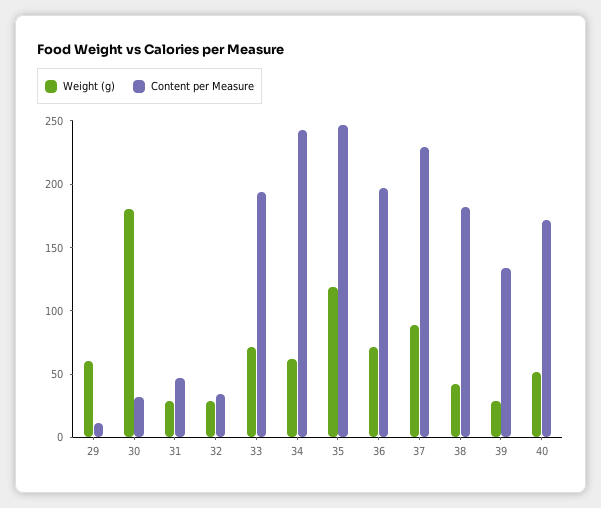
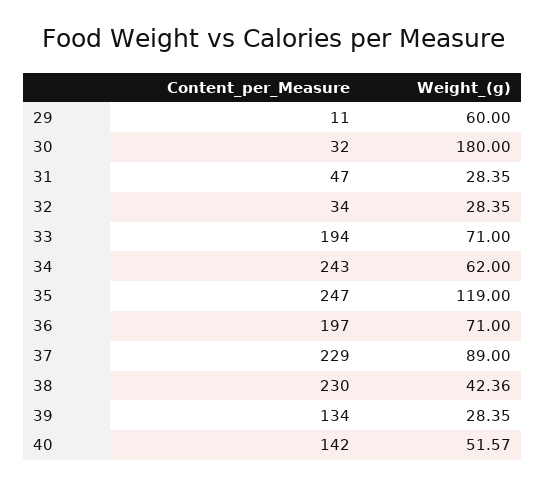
  {
    "Weight (g)": {
      "29": 60,
      "30": 180,
      "31": 28.35,
      "32": 28.35,
      "33": 71,
      "34": 62,
      "35": 119,
      "36": 71,
      "37": 89,
      "38": 42.36,
      "39": 28.35,
      "40": 51.57
    },
    "Content per Measure": {
      "29": 11,
      "30": 32,
      "31": 47,
      "32": 34,
      "33": 194,
      "34": 243,
      "35": 247,
      "36": 197,
      "37": 229,
-     "38": 180,
+     "38": 230,
      "39": 134,
-     "40": 170
+     "40": 142
    }
  }

